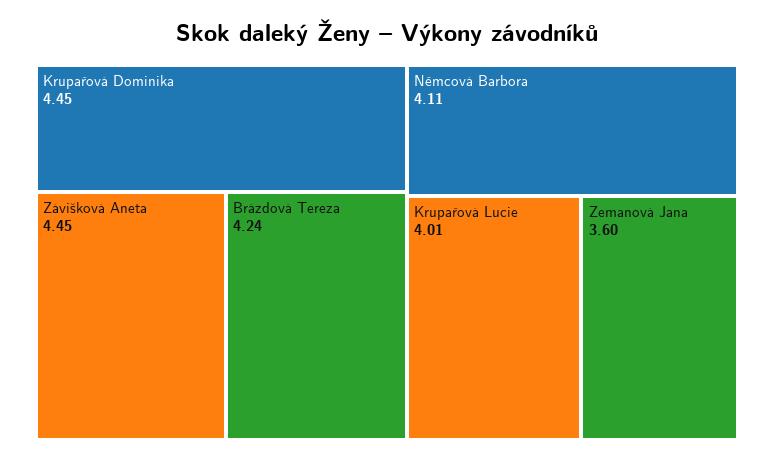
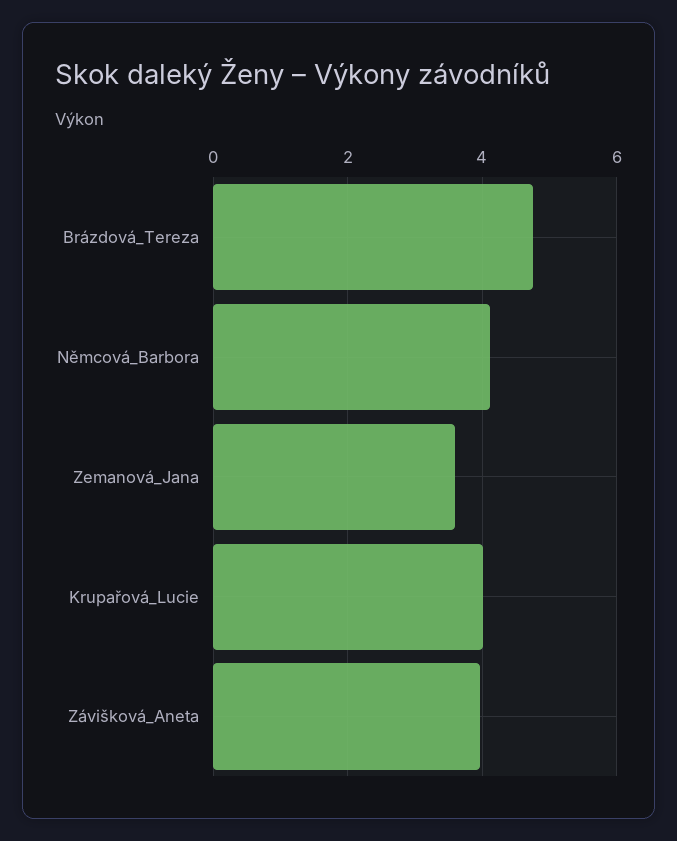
  {
-   "Krupařová Dominika": 4.45,
-   "Závišková Aneta": 4.45,
+   "Závišková Aneta": 4,
-   "Brázdová Tereza": 4.24,
+   "Brázdová Tereza": 4.8,
    "Němcová Barbora": 4.11,
    "Krupařová Lucie": 4.01,
    "Zemanová Jana": 3.6
  }

